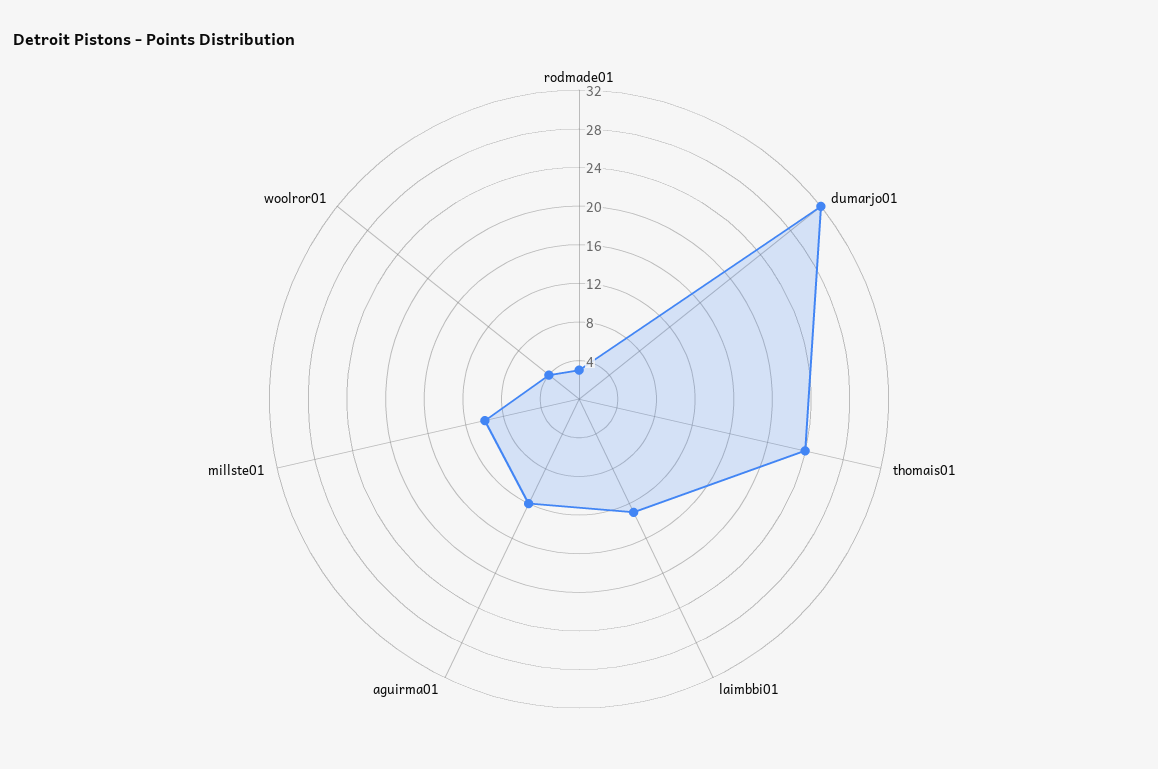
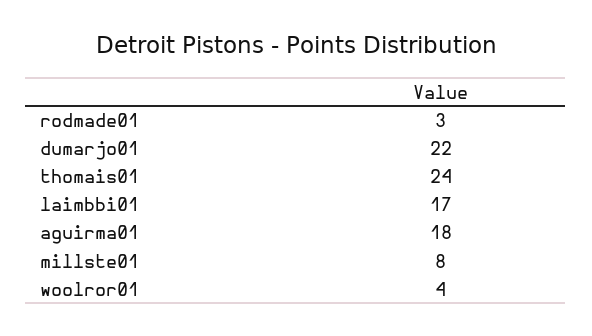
  {
    "rodmade01": 3,
-   "dumarjo01": 32,
+   "dumarjo01": 22,
    "thomais01": 24,
-   "laimbbi01": 13,
+   "laimbbi01": 17,
-   "aguirma01": 12,
+   "aguirma01": 18,
-   "millste01": 10,
+   "millste01": 8,
    "woolror01": 4
  }

